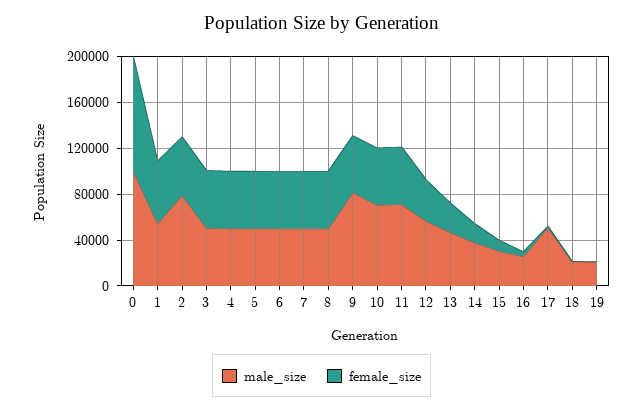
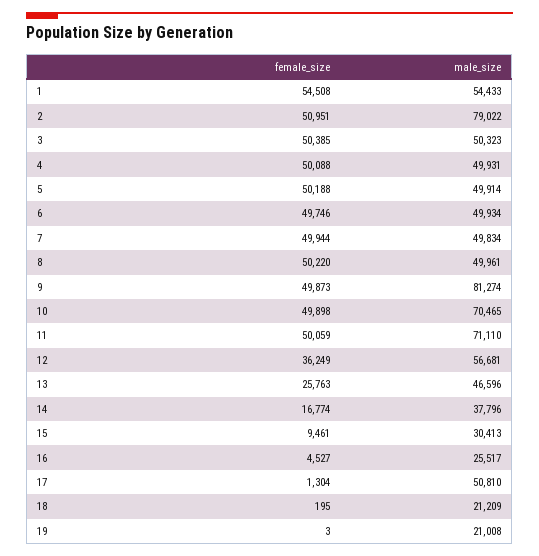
  {
    "male_size": {
-     "0": 100000,
      "1": 54433,
      "2": 79022,
      "3": 50323,
      "4": 49931,
      "5": 49914,
      "6": 49934,
      "7": 49834,
      "8": 49961,
      "9": 81274,
      "10": 70465,
      "11": 71110,
      "12": 56681,
      "13": 46596,
      "14": 37796,
      "15": 30413,
      "16": 25517,
      "17": 50810,
      "18": 21209,
      "19": 21008
    },
    "female_size": {
-     "0": 100000,
      "1": 54508,
      "2": 50951,
      "3": 50385,
      "4": 50088,
      "5": 50188,
      "6": 49746,
      "7": 49944,
      "8": 50220,
      "9": 49873,
      "10": 49898,
      "11": 50059,
      "12": 36249,
      "13": 25763,
      "14": 16774,
      "15": 9461,
      "16": 4527,
      "17": 1304,
      "18": 195,
      "19": 3
    }
  }

